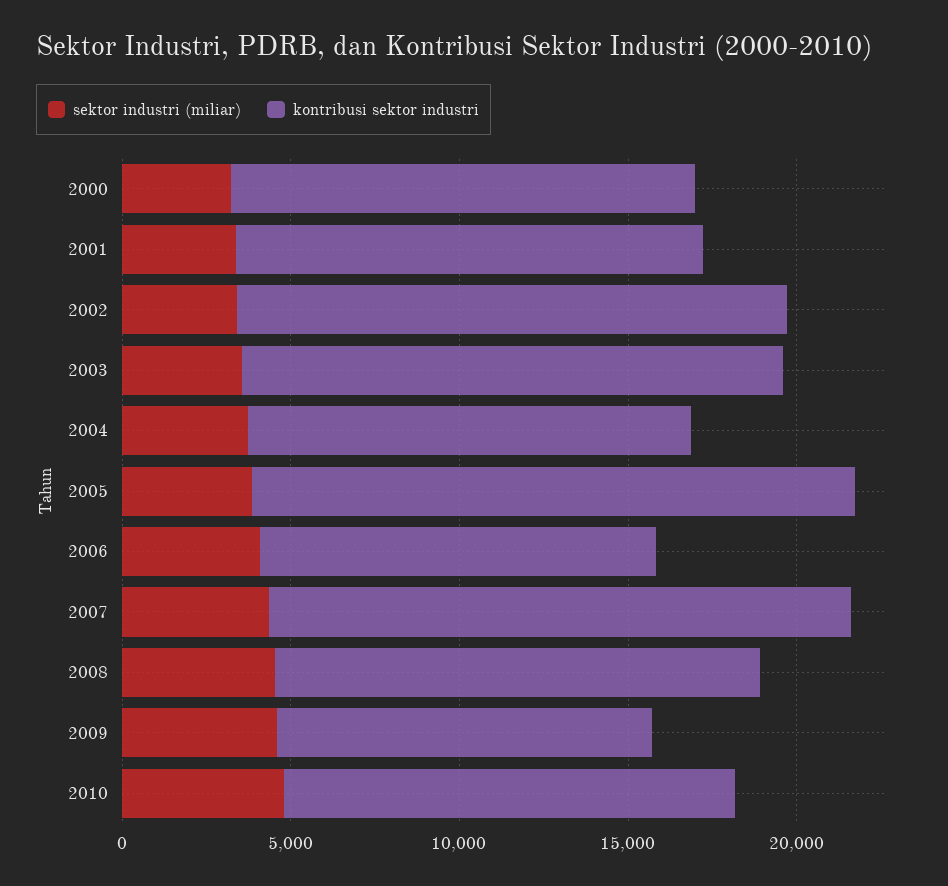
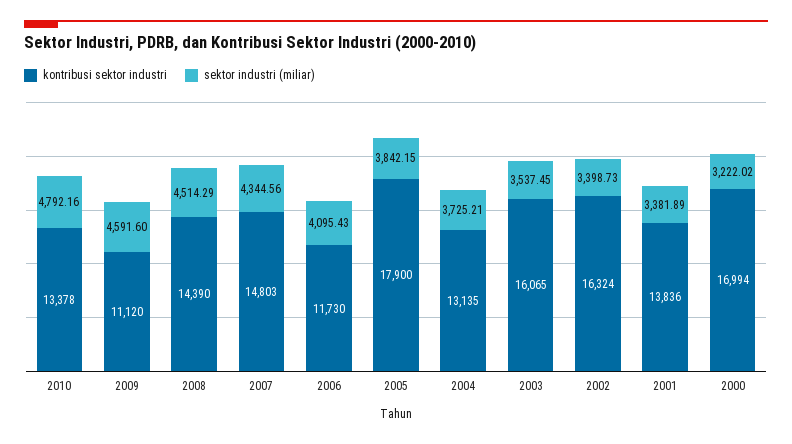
  {
    "sektor industri (miliar)": {
      "2000": 3222.02,
      "2001": 3381.89,
      "2002": 3398.73,
      "2003": 3537.45,
      "2004": 3725.21,
      "2005": 3842.15,
      "2006": 4095.43,
      "2007": 4344.56,
      "2008": 4514.29,
      "2009": 4591.6,
      "2010": 4792.16
    },
    "kontribusi sektor industri": {
-     "2000": 14000,
+     "2000": 16994,
      "2001": 13836,
      "2002": 16324,
      "2003": 16065,
      "2004": 13135,
      "2005": 17900,
      "2006": 11730,
-     "2007": 17000,
+     "2007": 14803,
      "2008": 14390,
      "2009": 11120,
      "2010": 13378
    }
  }

